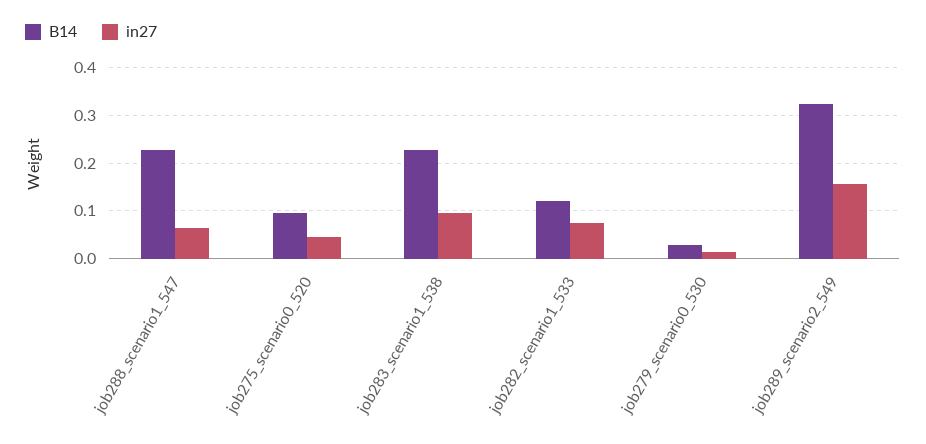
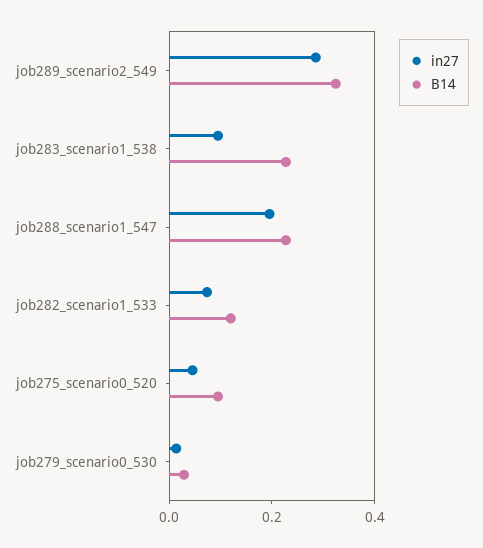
  {
    "B14": {
      "job288_scenario1_547": 0.22,
      "job275_scenario0_520": 0.1,
      "job283_scenario1_538": 0.22,
      "job282_scenario1_533": 0.12,
      "job279_scenario0_530": 0.02,
      "job289_scenario2_549": 0.32
    },
    "in27": {
-     "job288_scenario1_547": 0.06,
+     "job288_scenario1_547": 0.2,
      "job275_scenario0_520": 0.04,
      "job283_scenario1_538": 0.1,
      "job282_scenario1_533": 0.08,
      "job279_scenario0_530": 0.02,
-     "job289_scenario2_549": 0.16
+     "job289_scenario2_549": 0.3
    }
  }

